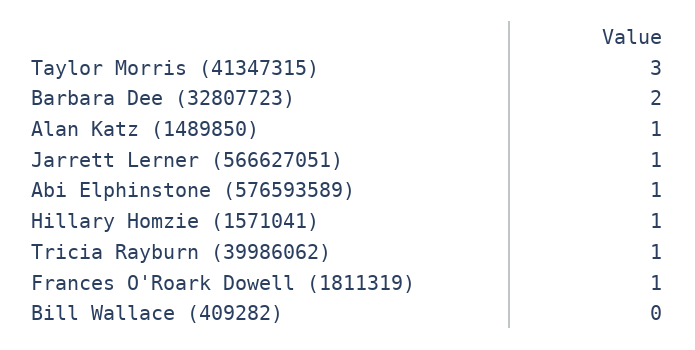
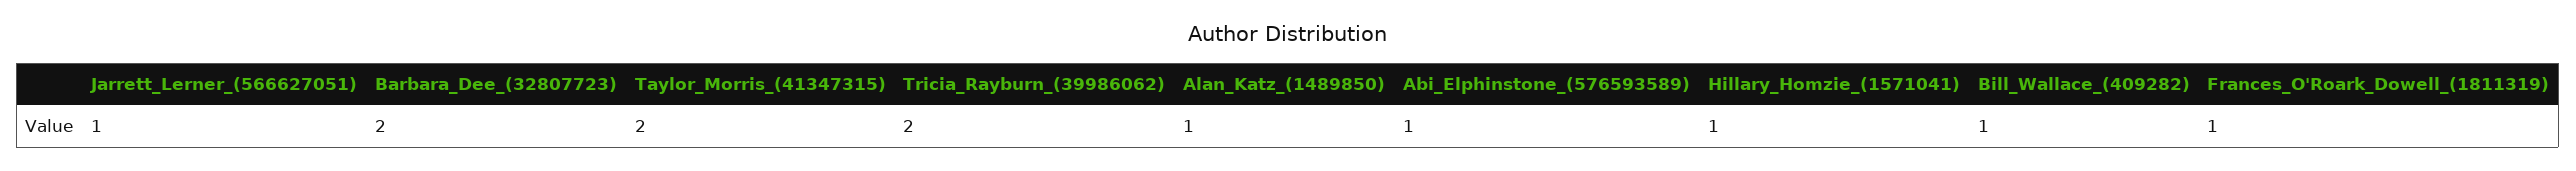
  {
-   "Taylor Morris (41347315)": 3,
+   "Taylor Morris (41347315)": 2,
    "Barbara Dee (32807723)": 2,
    "Alan Katz (1489850)": 1,
    "Jarrett Lerner (566627051)": 1,
    "Abi Elphinstone (576593589)": 1,
    "Hillary Homzie (1571041)": 1,
-   "Tricia Rayburn (39986062)": 1,
+   "Tricia Rayburn (39986062)": 2,
    "Frances O'Roark Dowell (1811319)": 1,
-   "Bill Wallace (409282)": 0
+   "Bill Wallace (409282)": 1
  }

